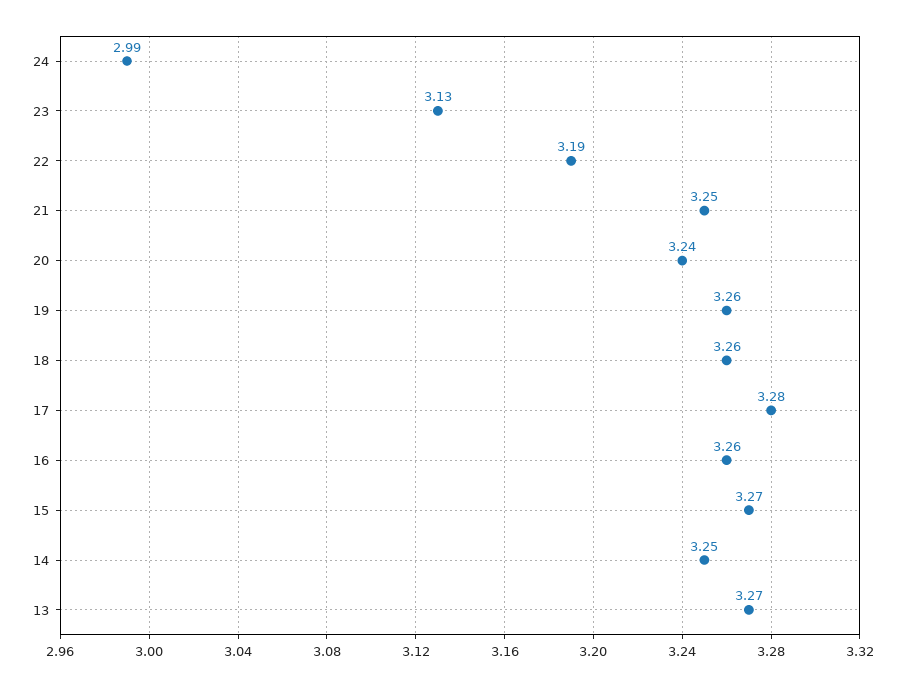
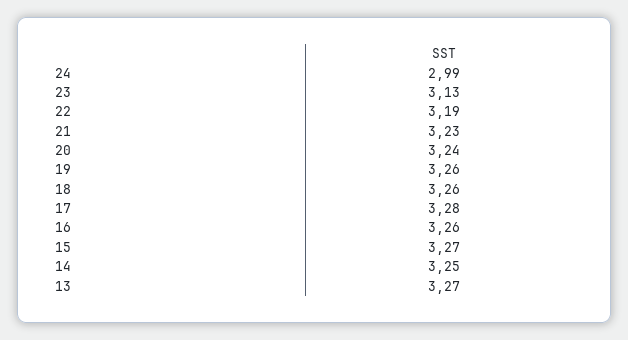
  {
    "24": 2.99,
    "23": 3.13,
    "22": 3.19,
-   "21": 3.25,
+   "21": 3.23,
    "20": 3.24,
    "19": 3.26,
    "18": 3.26,
    "17": 3.28,
    "16": 3.26,
    "15": 3.27,
    "14": 3.25,
    "13": 3.27
  }

